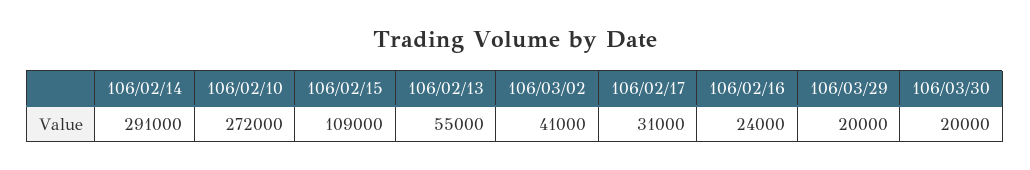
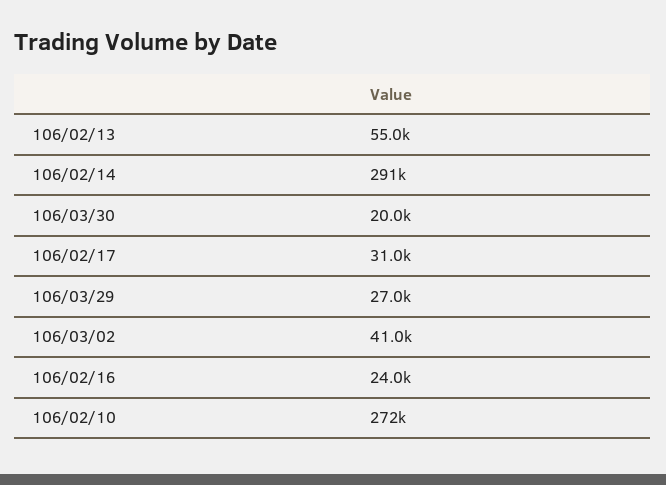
  {
    "106/02/14": 291000,
    "106/02/10": 272000,
-   "106/02/15": 109000,
    "106/02/13": 55000,
    "106/03/02": 41000,
    "106/02/17": 31000,
    "106/02/16": 24000,
-   "106/03/29": 20000,
+   "106/03/29": 27000,
    "106/03/30": 20000
  }

